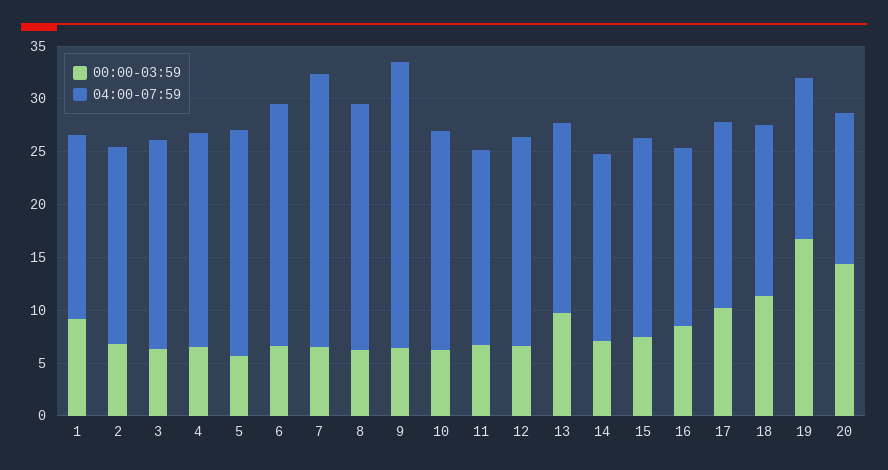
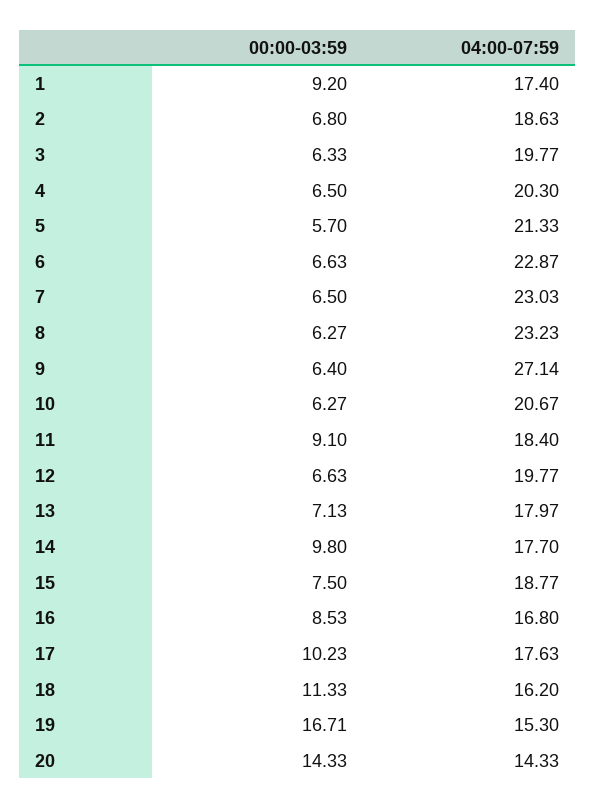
  {
    "00:00-03:59": {
      "1": 9.2,
      "2": 6.8,
      "3": 6.33,
      "4": 6.5,
      "5": 5.7,
      "6": 6.63,
      "7": 6.5,
      "8": 6.27,
      "9": 6.4,
      "10": 6.27,
-     "11": 7,
+     "11": 9.1,
      "12": 6.63,
-     "13": 10,
+     "13": 7.13,
-     "14": 7,
+     "14": 9.8,
      "15": 7.5,
      "16": 8.53,
      "17": 10.23,
      "18": 11.33,
      "19": 16.71,
      "20": 14.33
    },
    "04:00-07:59": {
      "1": 17.4,
      "2": 18.63,
      "3": 19.77,
      "4": 20.3,
      "5": 21.33,
      "6": 22.87,
-     "7": 26,
+     "7": 23.03,
      "8": 23.23,
      "9": 27.14,
      "10": 20.67,
      "11": 18.4,
      "12": 19.77,
      "13": 17.97,
      "14": 17.7,
      "15": 18.77,
      "16": 16.8,
      "17": 17.63,
      "18": 16.2,
      "19": 15.3,
      "20": 14.33
    }
  }

